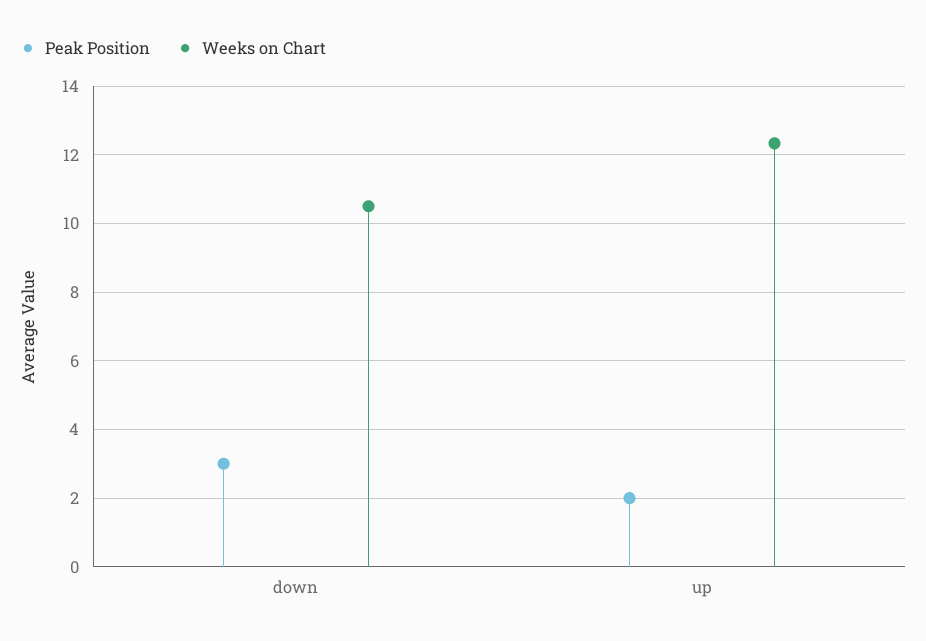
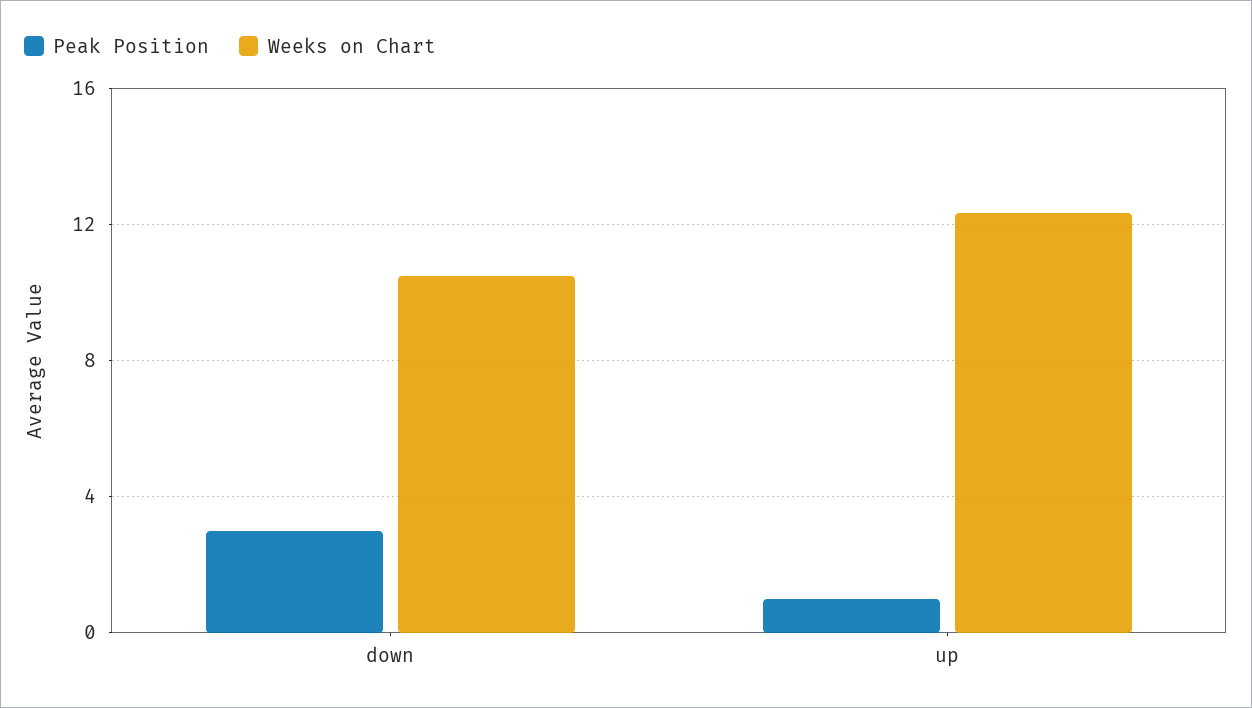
  {
    "Peak Position": {
      "down": 3,
-     "up": 2
+     "up": 1
    },
    "Weeks on Chart": {
      "down": 10.6,
      "up": 12.4
    }
  }

